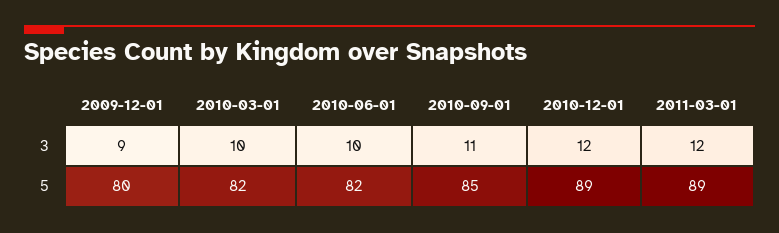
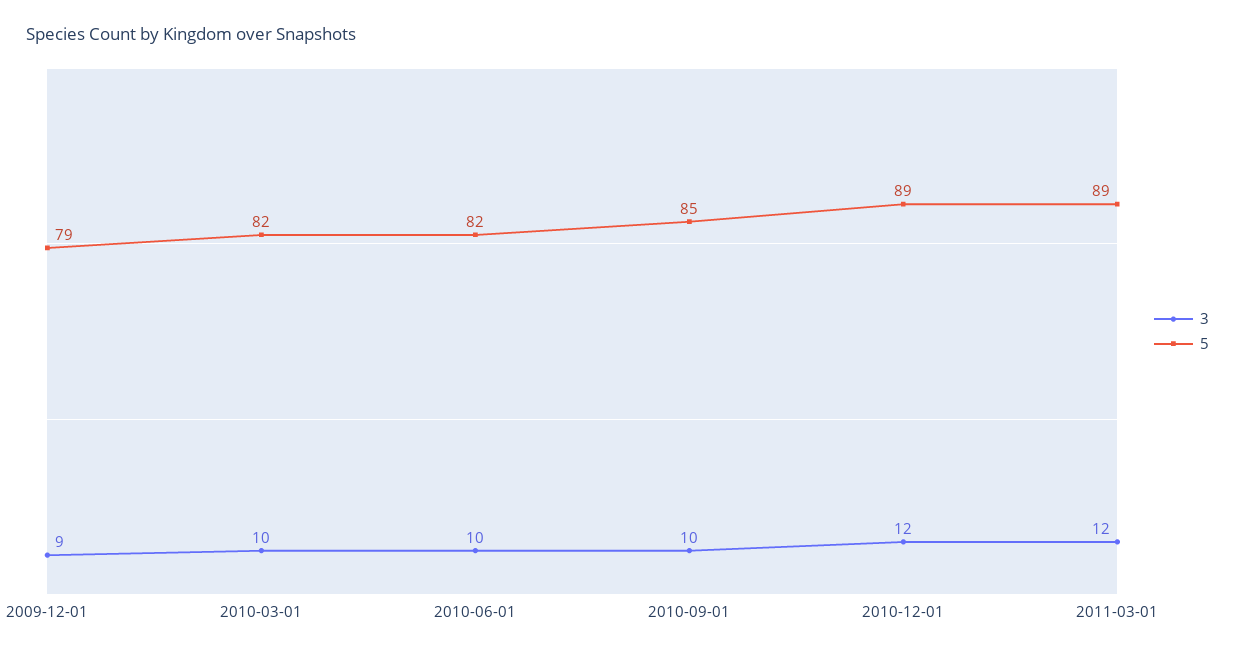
  {
    "3": {
      "2009-12-01": 9,
      "2010-03-01": 10,
      "2010-06-01": 10,
-     "2010-09-01": 11,
+     "2010-09-01": 10,
      "2010-12-01": 12,
      "2011-03-01": 12
    },
    "5": {
-     "2009-12-01": 80,
+     "2009-12-01": 79,
      "2010-03-01": 82,
      "2010-06-01": 82,
      "2010-09-01": 85,
      "2010-12-01": 89,
      "2011-03-01": 89
    }
  }

